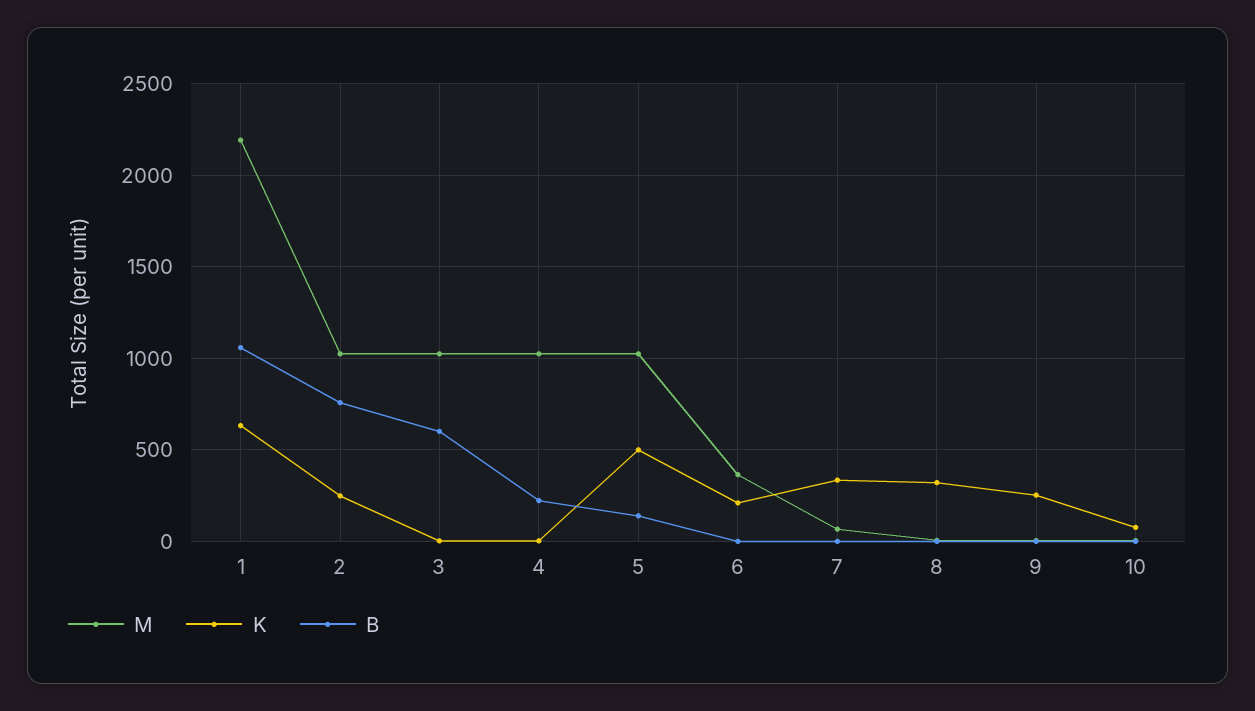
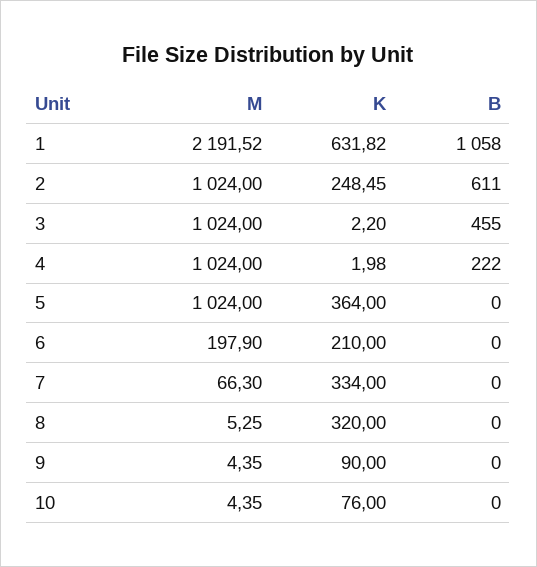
  {
    "M": {
      "1": 2191.52,
      "2": 1024,
      "3": 1024,
      "4": 1024,
      "5": 1024,
-     "6": 350,
+     "6": 197.9,
      "7": 66.3,
      "8": 5.25,
      "9": 4.35,
      "10": 4.35
    },
    "K": {
      "1": 631.82,
      "2": 248.45,
      "3": 2.2,
      "4": 1.98,
-     "5": 500,
+     "5": 364,
      "6": 210,
      "7": 334,
      "8": 320,
-     "9": 250,
+     "9": 90,
      "10": 76
    },
    "B": {
      "1": 1058,
-     "2": 750,
+     "2": 611,
-     "3": 600,
+     "3": 455,
      "4": 222,
-     "5": 150,
+     "5": 0,
      "6": 0,
      "7": 0,
      "8": 0,
      "9": 0,
      "10": 0
    }
  }

